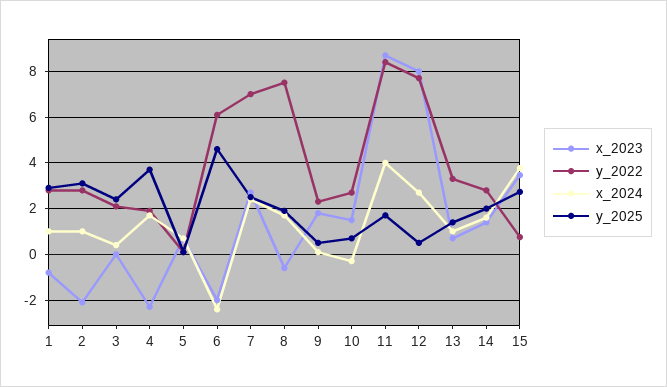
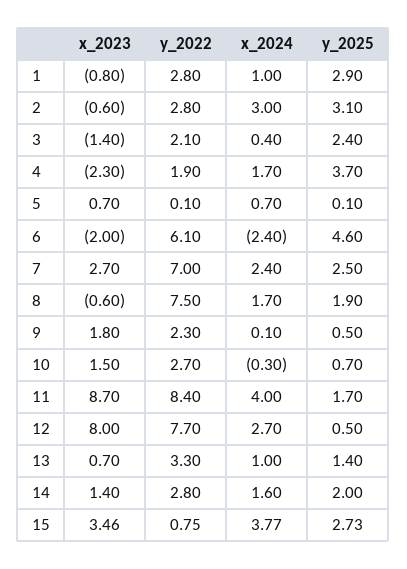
  {
    "x_2023": {
      "1": -0.8,
-     "2": -2,
+     "2": -0.6,
-     "3": 0,
+     "3": -1.4,
      "4": -2.3,
      "5": 0.7,
      "6": -2,
      "7": 2.7,
      "8": -0.6,
      "9": 1.8,
      "10": 1.5,
      "11": 8.7,
      "12": 8,
      "13": 0.7,
      "14": 1.4,
      "15": 3.46
    },
    "y_2022": {
      "1": 2.8,
      "2": 2.8,
      "3": 2.1,
      "4": 1.9,
      "5": 0.1,
      "6": 6.1,
      "7": 7,
      "8": 7.5,
      "9": 2.3,
      "10": 2.7,
      "11": 8.4,
      "12": 7.7,
      "13": 3.3,
      "14": 2.8,
      "15": 0.75
    },
    "x_2024": {
      "1": 1,
-     "2": 1,
+     "2": 3,
      "3": 0.4,
      "4": 1.7,
      "5": 0.7,
      "6": -2.4,
      "7": 2.4,
      "8": 1.7,
      "9": 0.1,
      "10": -0.3,
      "11": 4,
      "12": 2.7,
      "13": 1,
      "14": 1.6,
      "15": 3.77
    },
    "y_2025": {
      "1": 2.9,
      "2": 3.1,
      "3": 2.4,
      "4": 3.7,
      "5": 0.1,
      "6": 4.6,
      "7": 2.5,
      "8": 1.9,
      "9": 0.5,
      "10": 0.7,
      "11": 1.7,
      "12": 0.5,
      "13": 1.4,
      "14": 2,
      "15": 2.73
    }
  }

